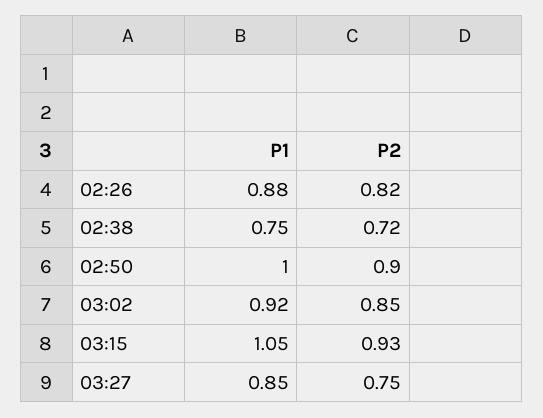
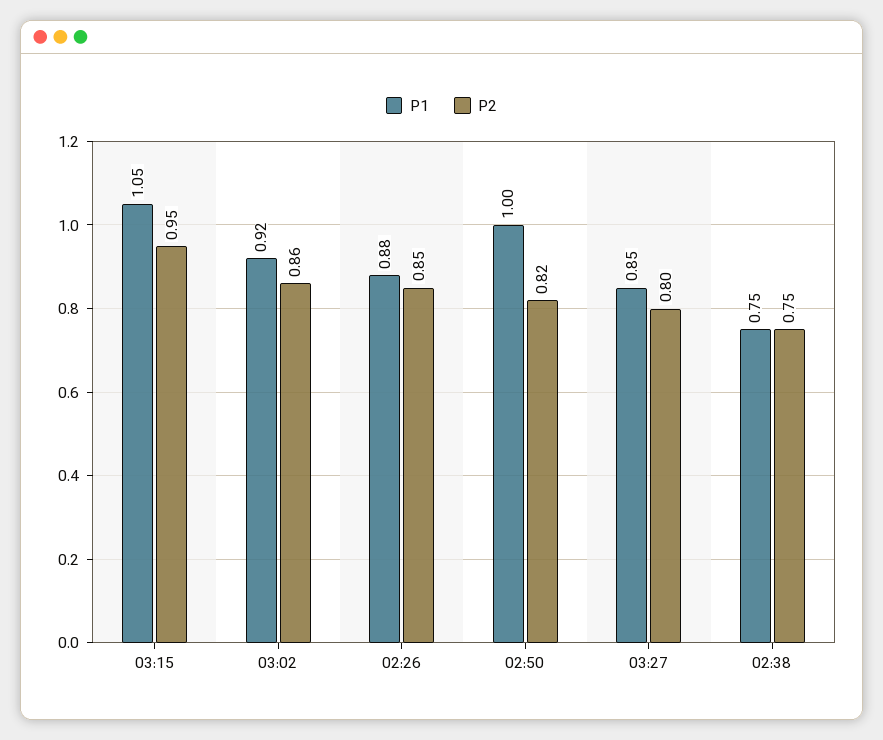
  {
    "P1": {
      "02:26": 0.88,
      "02:38": 0.75,
      "02:50": 1,
      "03:02": 0.92,
      "03:15": 1.05,
      "03:27": 0.85
    },
    "P2": {
-     "02:26": 0.82,
+     "02:26": 0.85,
-     "02:38": 0.72,
+     "02:38": 0.75,
-     "02:50": 0.9,
+     "02:50": 0.82,
-     "03:02": 0.85,
+     "03:02": 0.86,
-     "03:15": 0.93,
+     "03:15": 0.95,
-     "03:27": 0.75
+     "03:27": 0.8
    }
  }

